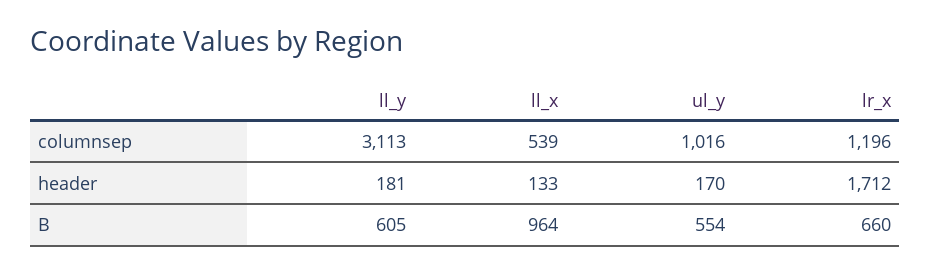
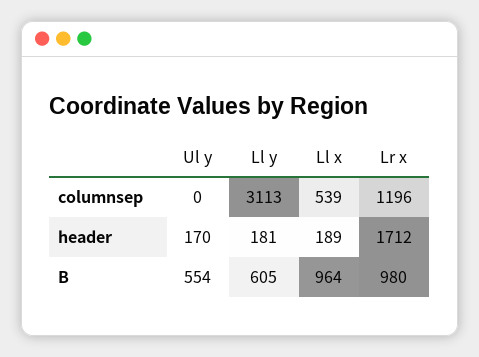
  {
    "ll_y": {
      "columnsep": 3113,
      "header": 181,
      "B": 605
    },
    "ll_x": {
      "columnsep": 539,
-     "header": 133,
+     "header": 189,
      "B": 964
    },
    "ul_y": {
-     "columnsep": 1016,
+     "columnsep": 0,
      "header": 170,
      "B": 554
    },
    "lr_x": {
      "columnsep": 1196,
      "header": 1712,
-     "B": 660
+     "B": 980
    }
  }

